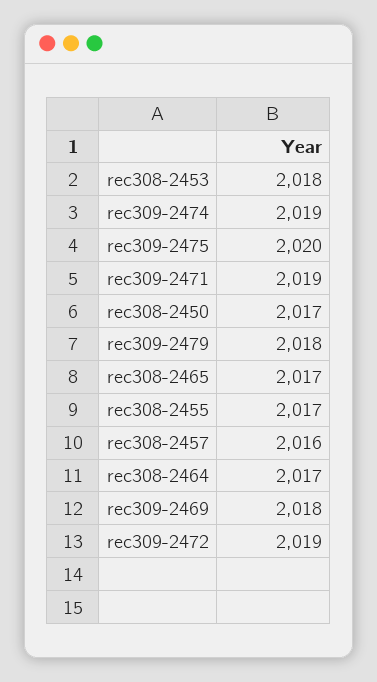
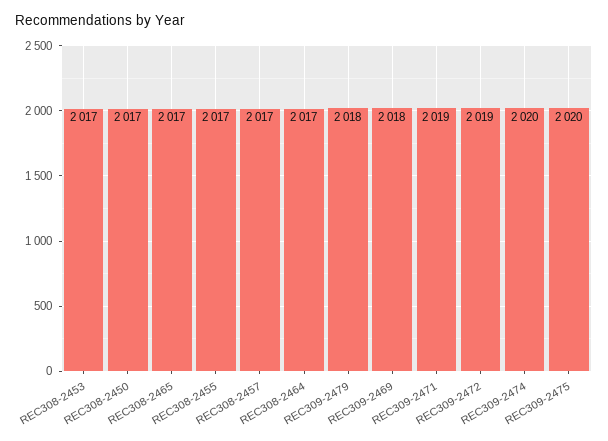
  {
-   "rec308-2453": 2018,
+   "rec308-2453": 2017,
-   "rec309-2474": 2019,
+   "rec309-2474": 2020,
    "rec309-2475": 2020,
    "rec309-2471": 2019,
    "rec308-2450": 2017,
    "rec309-2479": 2018,
    "rec308-2465": 2017,
    "rec308-2455": 2017,
-   "rec308-2457": 2016,
+   "rec308-2457": 2017,
    "rec308-2464": 2017,
    "rec309-2469": 2018,
    "rec309-2472": 2019
  }

